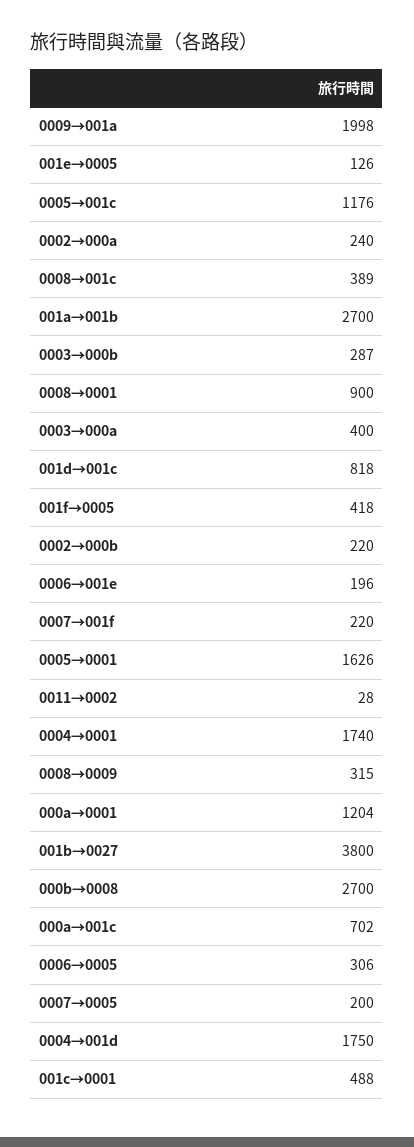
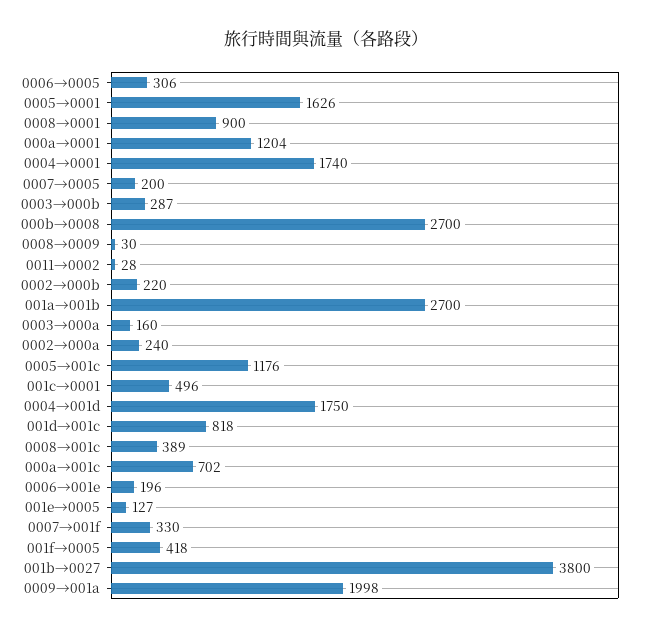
  {
    "0009→001a": 1998,
-   "001e→0005": 126,
+   "001e→0005": 127,
    "0005→001c": 1176,
    "0002→000a": 240,
    "0008→001c": 389,
    "001a→001b": 2700,
    "0003→000b": 287,
    "0008→0001": 900,
-   "0003→000a": 400,
+   "0003→000a": 160,
    "001d→001c": 818,
    "001f→0005": 418,
    "0002→000b": 220,
    "0006→001e": 196,
-   "0007→001f": 220,
+   "0007→001f": 330,
    "0005→0001": 1626,
    "0011→0002": 28,
    "0004→0001": 1740,
-   "0008→0009": 315,
+   "0008→0009": 30,
    "000a→0001": 1204,
    "001b→0027": 3800,
    "000b→0008": 2700,
    "000a→001c": 702,
    "0006→0005": 306,
    "0007→0005": 200,
    "0004→001d": 1750,
-   "001c→0001": 488
+   "001c→0001": 496
  }

